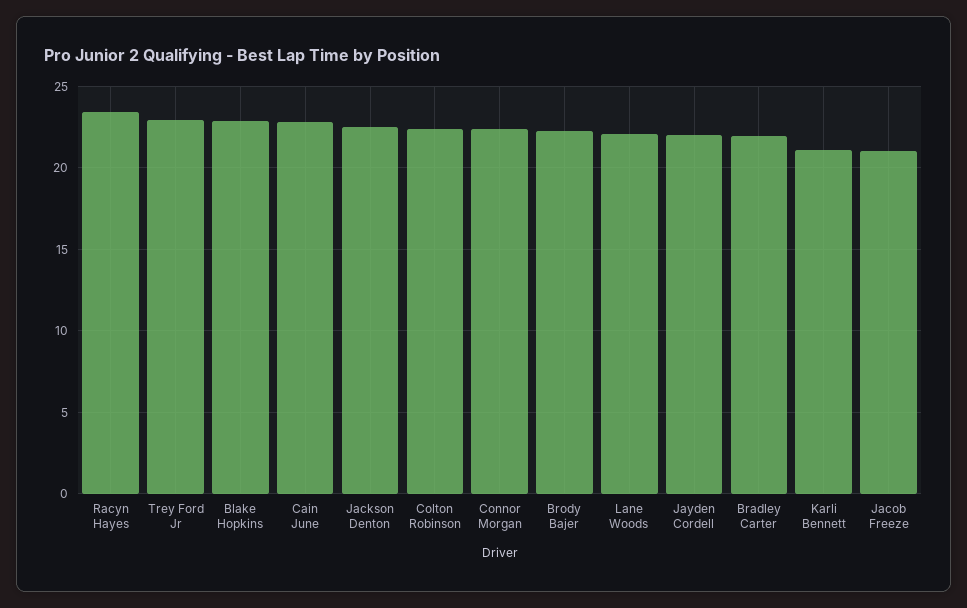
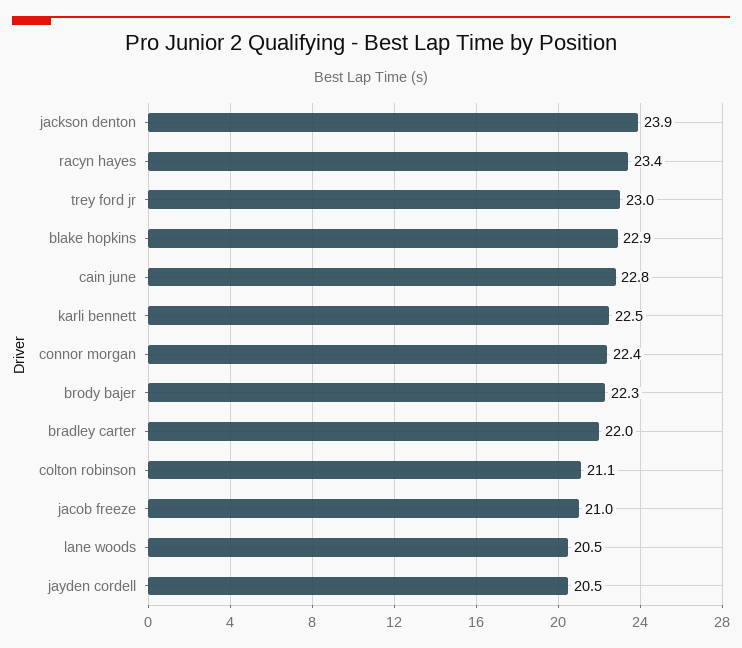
  {
    "Racyn Hayes": 23.4,
    "Trey Ford Jr": 23,
    "Blake Hopkins": 22.9,
    "Cain June": 22.8,
-   "Jackson Denton": 22.5,
+   "Jackson Denton": 23.9,
-   "Colton Robinson": 22.5,
+   "Colton Robinson": 21.1,
    "Connor Morgan": 22.4,
    "Brody Bajer": 22.3,
-   "Lane Woods": 22,
+   "Lane Woods": 20.5,
-   "Jayden Cordell": 22,
+   "Jayden Cordell": 20.5,
    "Bradley Carter": 22,
-   "Karli Bennett": 21,
+   "Karli Bennett": 22.5,
    "Jacob Freeze": 21
  }

